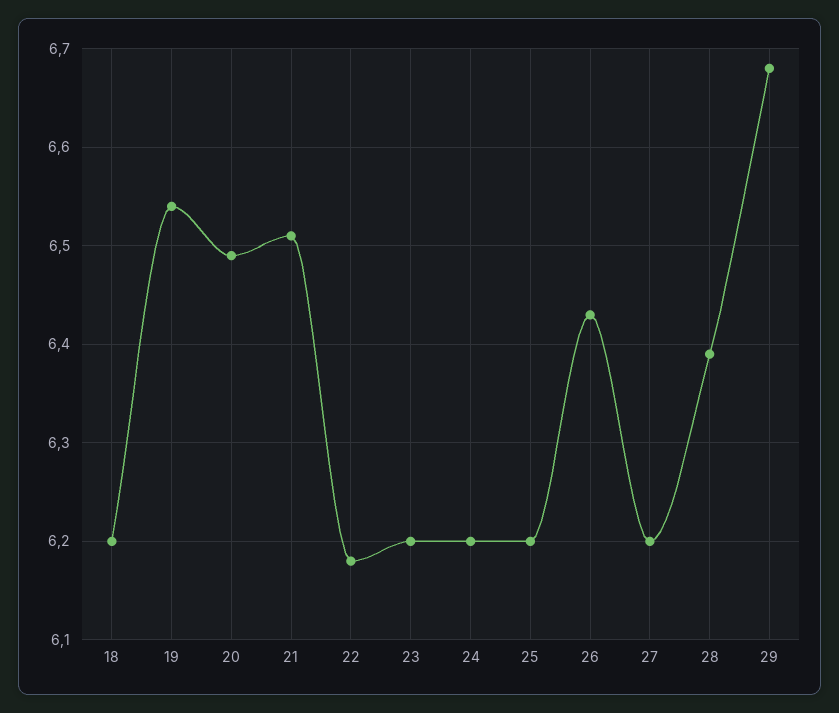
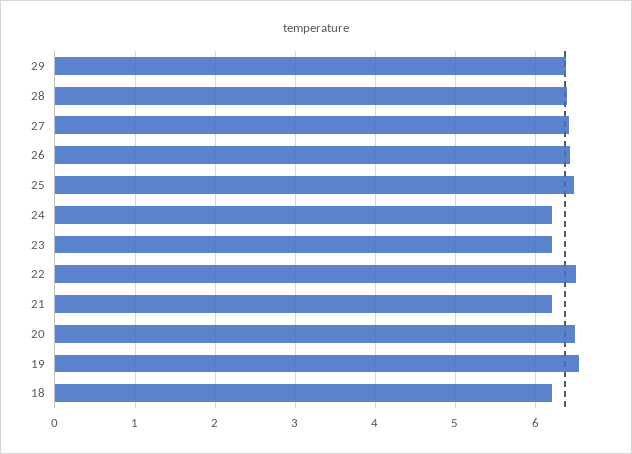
  {
    "18": 6.2,
    "19": 6.54,
    "20": 6.49,
-   "21": 6.51,
+   "21": 6.2,
-   "22": 6.18,
+   "22": 6.5,
    "23": 6.2,
    "24": 6.2,
-   "25": 6.2,
+   "25": 6.5,
    "26": 6.43,
-   "27": 6.2,
+   "27": 6.4,
    "28": 6.39,
-   "29": 6.68
+   "29": 6.4
  }

